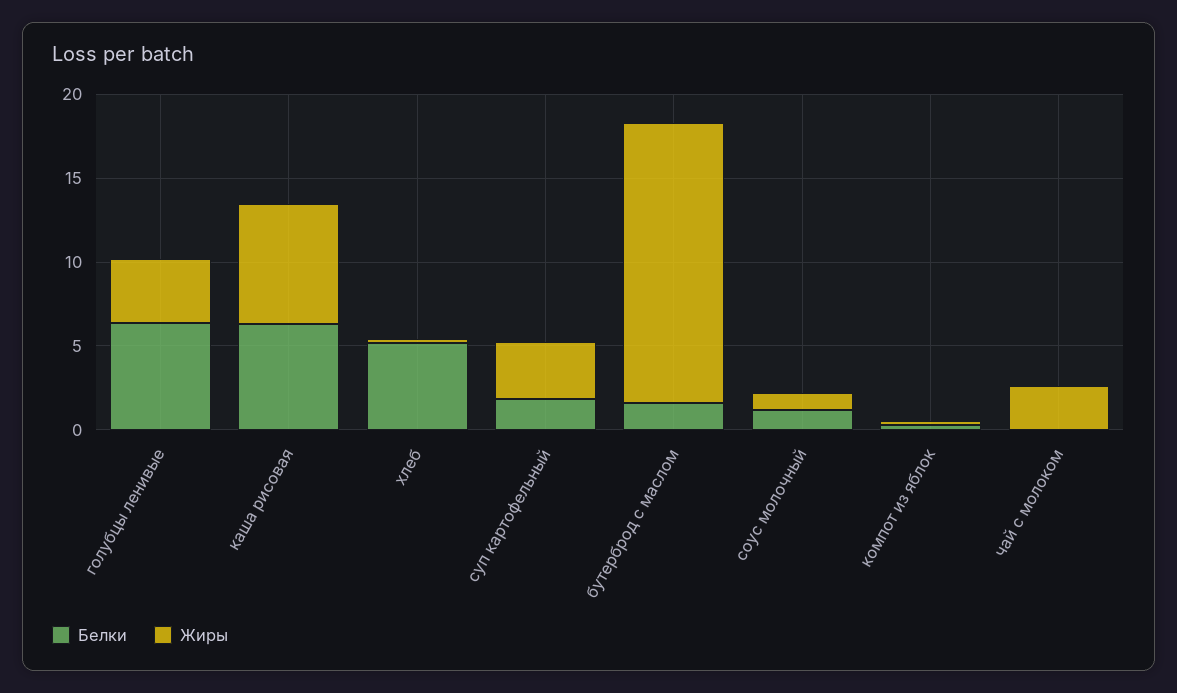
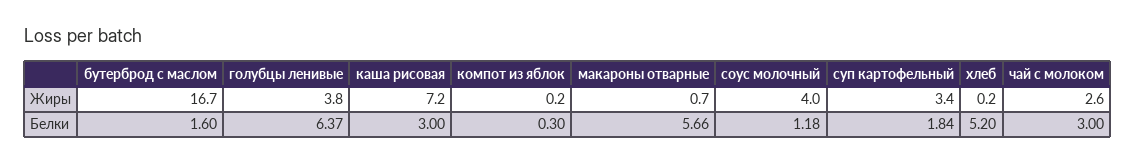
  {
    "Белки": {
      "голубцы ленивые": 6.37,
-     "каша рисовая": 6,
+     "каша рисовая": 3,
      "хлеб": 5.2,
      "суп картофельный": 1.84,
      "бутерброд с маслом": 1.6,
      "соус молочный": 1.18,
      "компот из яблок": 0.3,
-     "чай с молоком": 0
+     "чай с молоком": 3,
+     "макароны отварные": 5.66
    },
    "Жиры": {
      "голубцы ленивые": 3.8,
      "каша рисовая": 7.2,
      "хлеб": 0.2,
      "суп картофельный": 3.4,
      "бутерброд с маслом": 16.7,
-     "соус молочный": 1,
+     "соус молочный": 4,
      "компот из яблок": 0.2,
-     "чай с молоком": 2.6
+     "чай с молоком": 2.6,
+     "макароны отварные": 0.7
    }
  }

